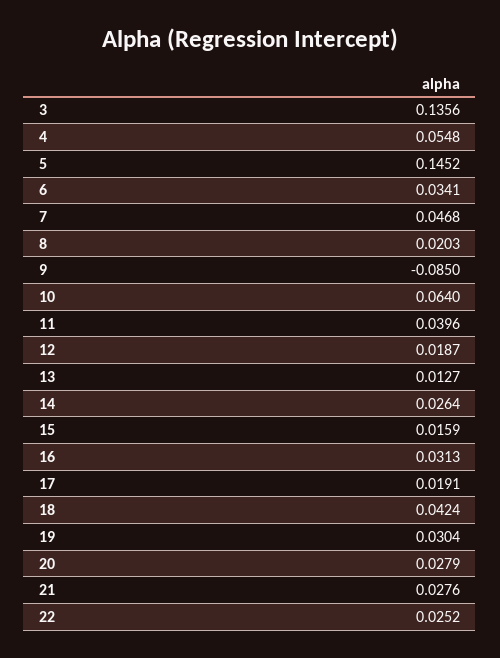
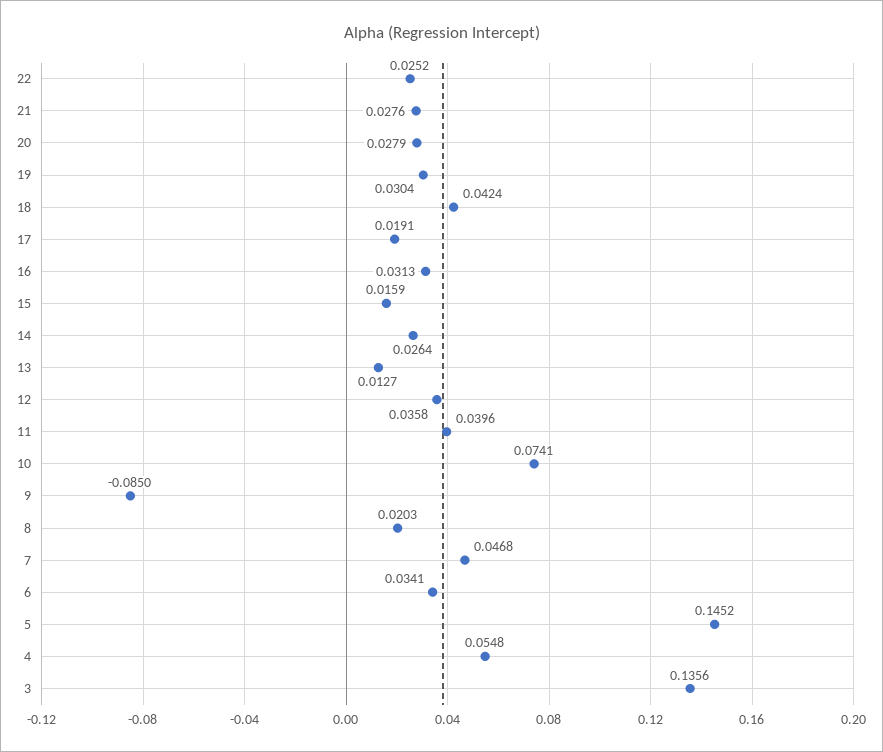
  {
    "3": 0.1356,
    "4": 0.0548,
    "5": 0.1452,
    "6": 0.0341,
    "7": 0.0468,
    "8": 0.0203,
    "9": -0.085,
-   "10": 0.064,
+   "10": 0.0741,
    "11": 0.0396,
-   "12": 0.0187,
+   "12": 0.0358,
    "13": 0.0127,
    "14": 0.0264,
    "15": 0.0159,
    "16": 0.0313,
    "17": 0.0191,
    "18": 0.0424,
    "19": 0.0304,
    "20": 0.0279,
    "21": 0.0276,
    "22": 0.0252
  }

